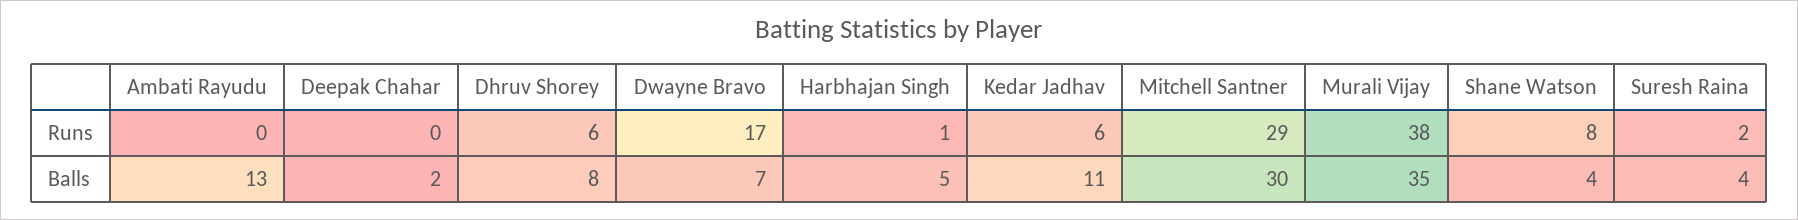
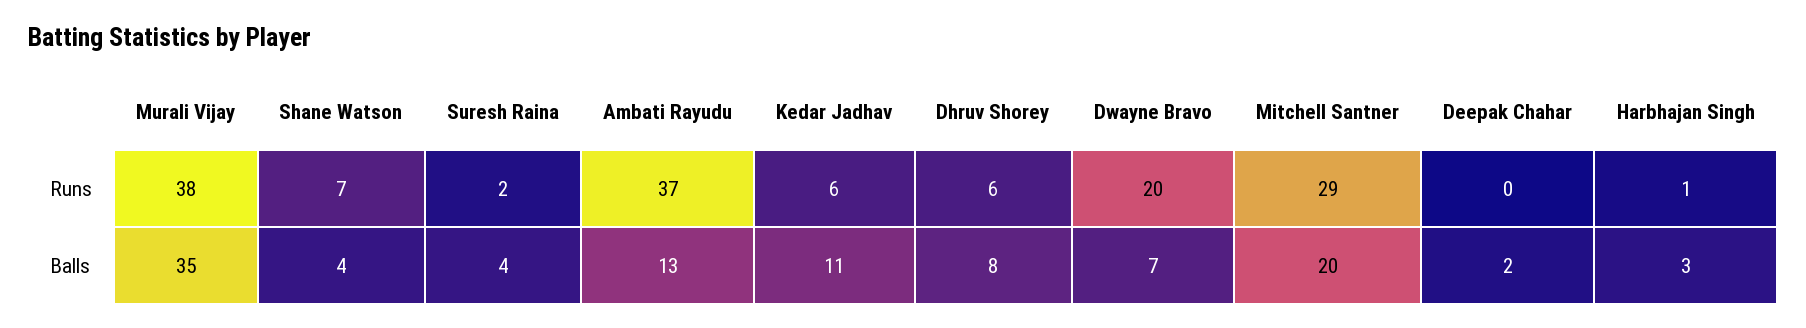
  {
    "Ambati Rayudu": {
-     "Runs": 0,
+     "Runs": 37,
      "Balls": 13
    },
    "Deepak Chahar": {
      "Runs": 0,
      "Balls": 2
    },
    "Dhruv Shorey": {
      "Runs": 6,
      "Balls": 8
    },
    "Dwayne Bravo": {
-     "Runs": 17,
+     "Runs": 20,
      "Balls": 7
    },
    "Harbhajan Singh": {
      "Runs": 1,
-     "Balls": 5
+     "Balls": 3
    },
    "Kedar Jadhav": {
      "Runs": 6,
      "Balls": 11
    },
    "Mitchell Santner": {
      "Runs": 29,
-     "Balls": 30
+     "Balls": 20
    },
    "Murali Vijay": {
      "Runs": 38,
      "Balls": 35
    },
    "Shane Watson": {
-     "Runs": 8,
+     "Runs": 7,
      "Balls": 4
    },
    "Suresh Raina": {
      "Runs": 2,
      "Balls": 4
    }
  }

